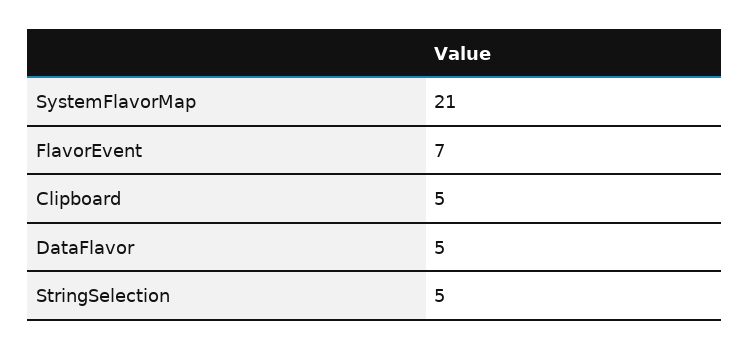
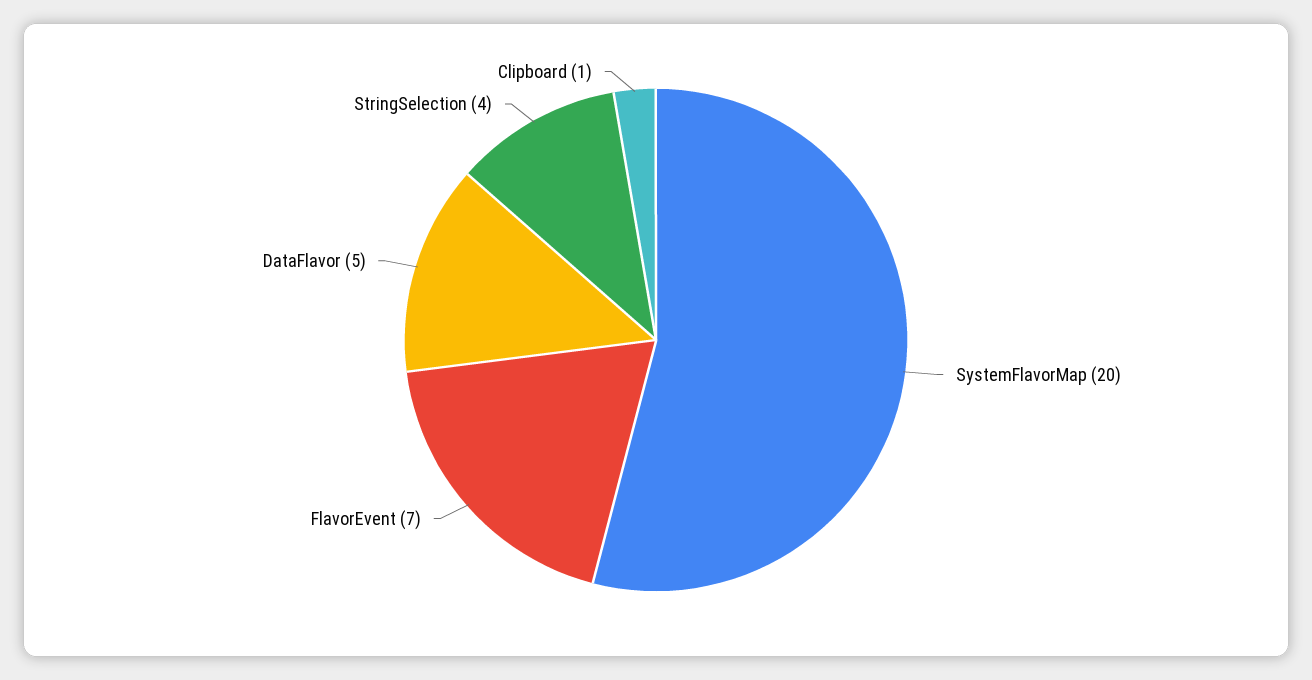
  {
-   "SystemFlavorMap": 21,
+   "SystemFlavorMap": 20,
    "FlavorEvent": 7,
-   "Clipboard": 5,
+   "Clipboard": 1,
    "DataFlavor": 5,
-   "StringSelection": 5
+   "StringSelection": 4
  }

